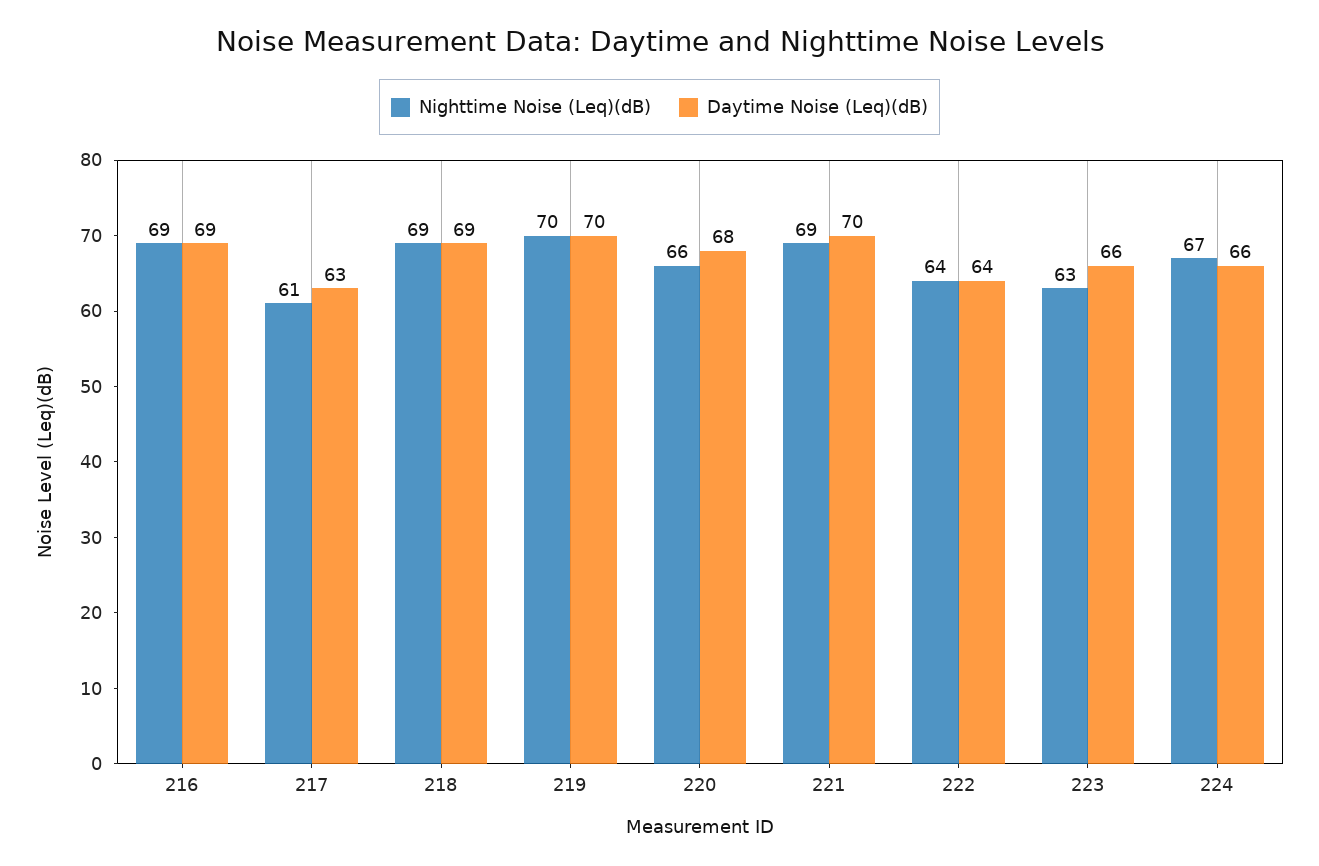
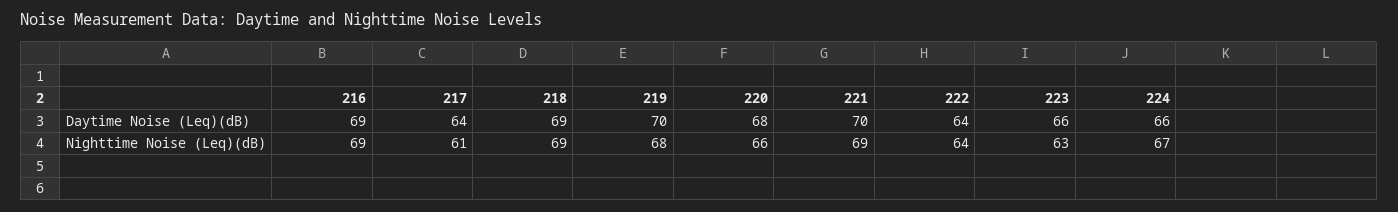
  {
    "Nighttime Noise (Leq)(dB)": {
      "216": 69,
      "217": 61,
      "218": 69,
-     "219": 70,
+     "219": 68,
      "220": 66,
      "221": 69,
      "222": 64,
      "223": 63,
      "224": 67
    },
    "Daytime Noise (Leq)(dB)": {
      "216": 69,
-     "217": 63,
+     "217": 64,
      "218": 69,
      "219": 70,
      "220": 68,
      "221": 70,
      "222": 64,
      "223": 66,
      "224": 66
    }
  }

